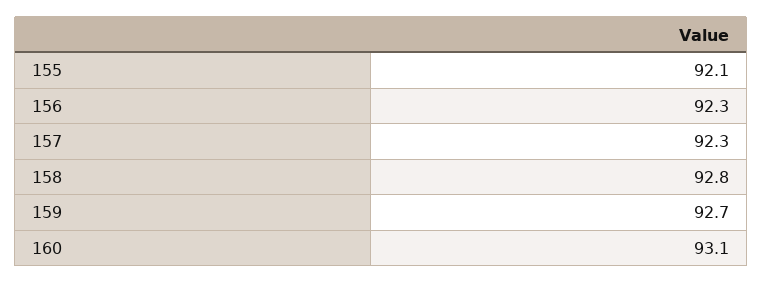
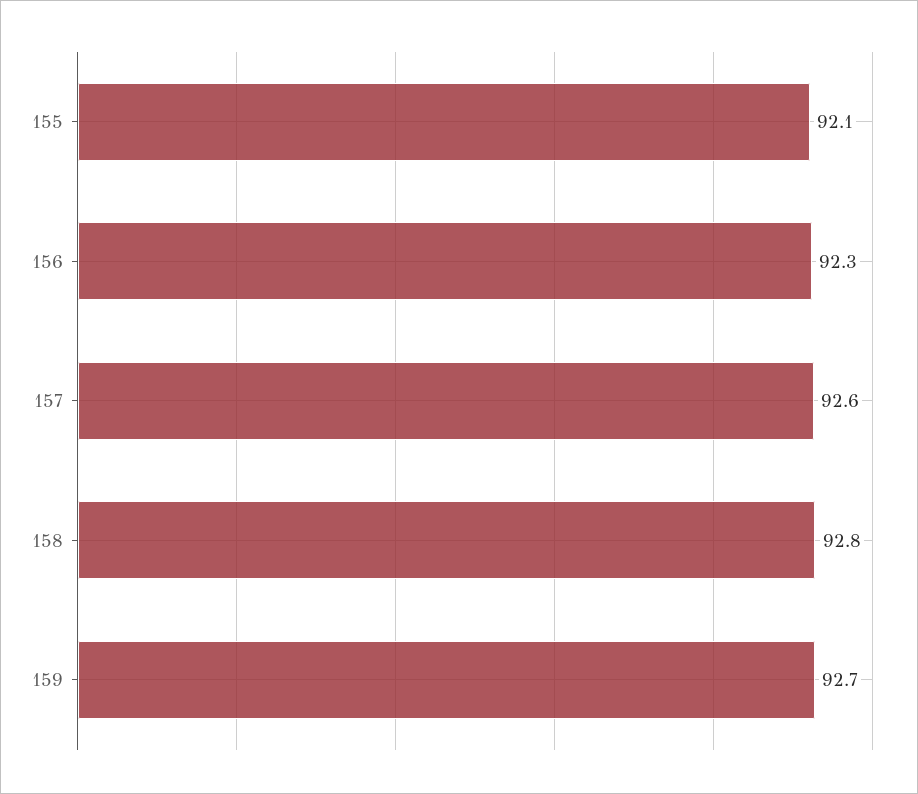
  {
    "155": 92.1,
    "156": 92.3,
-   "157": 92.3,
+   "157": 92.6,
    "158": 92.8,
-   "159": 92.7,
+   "159": 92.7
-   "160": 93.1
  }

